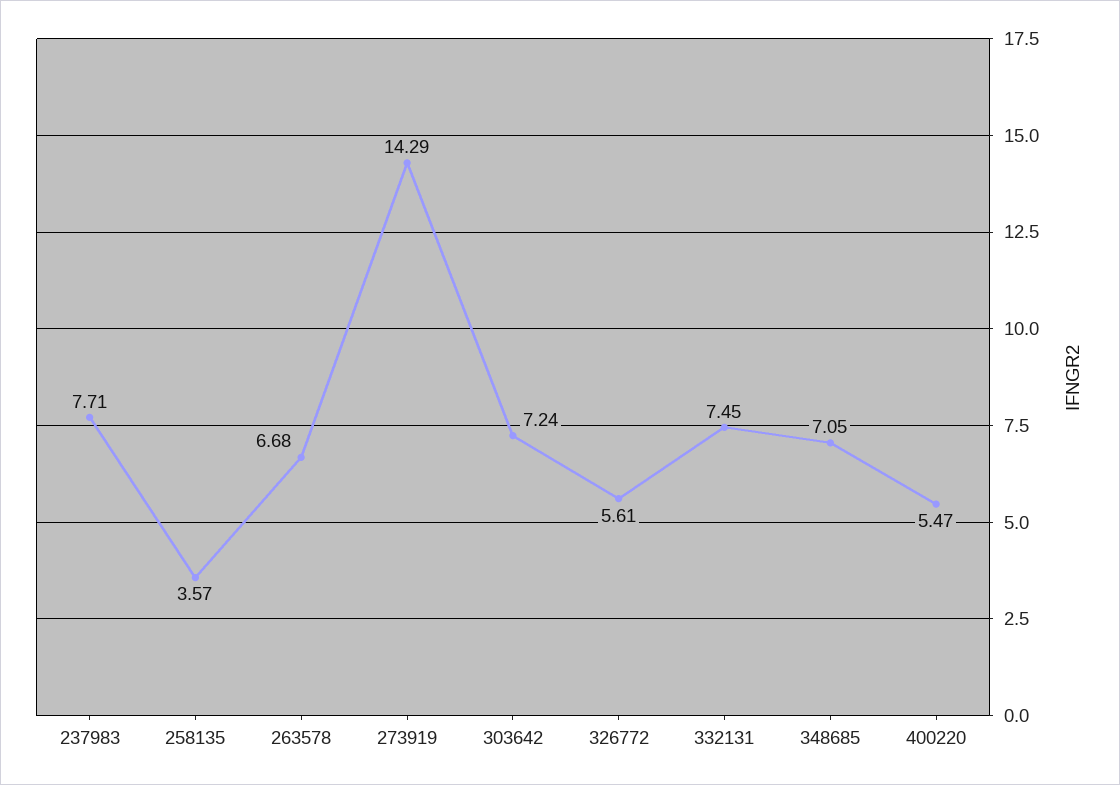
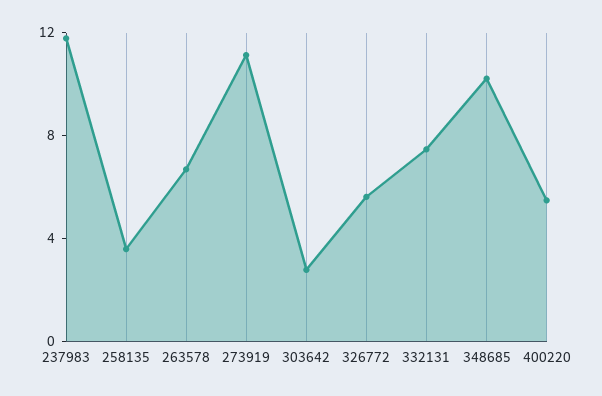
  {
-   "237983": 7.71,
+   "237983": 12,
    "258135": 3.57,
    "263578": 6.68,
-   "273919": 14.29,
+   "273919": 11,
-   "303642": 7.24,
+   "303642": 3,
    "326772": 5.61,
    "332131": 7.45,
-   "348685": 7.05,
+   "348685": 10,
    "400220": 5.47
  }

